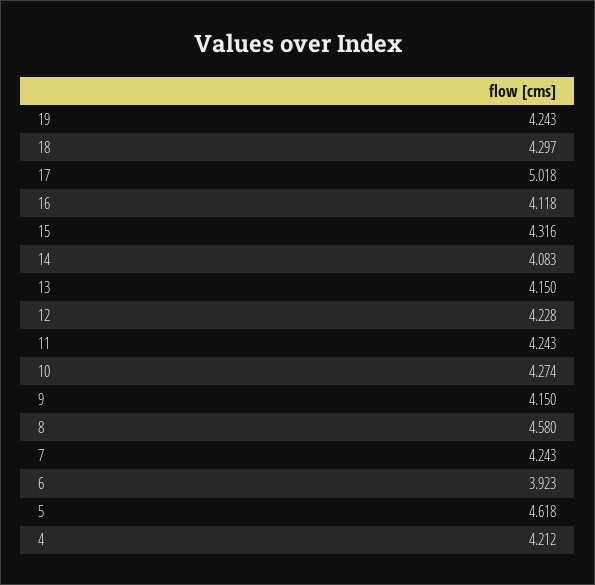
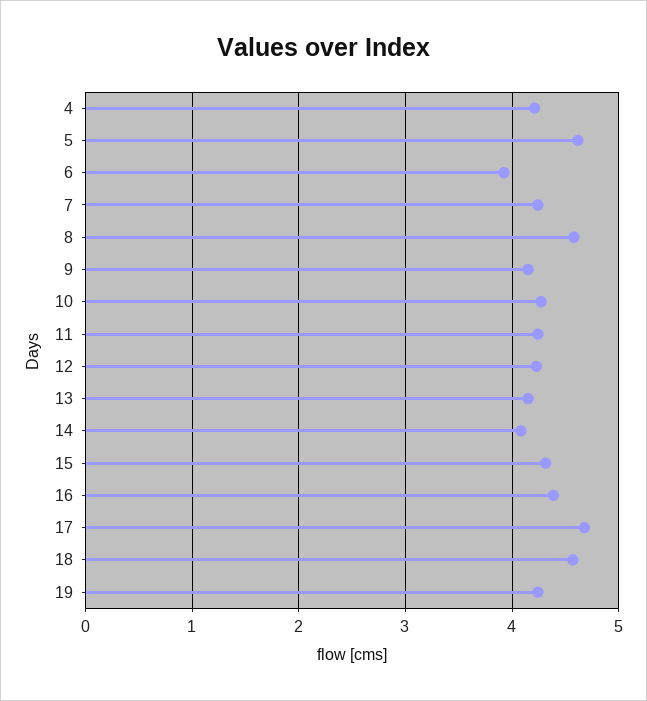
  {
    "19": 4.243,
-   "18": 4.297,
+   "18": 4.6,
-   "17": 5.018,
+   "17": 4.7,
-   "16": 4.118,
+   "16": 4.4,
    "15": 4.316,
    "14": 4.083,
    "13": 4.15,
    "12": 4.228,
    "11": 4.243,
    "10": 4.274,
    "9": 4.15,
    "8": 4.58,
    "7": 4.243,
    "6": 3.923,
    "5": 4.618,
    "4": 4.212
  }

